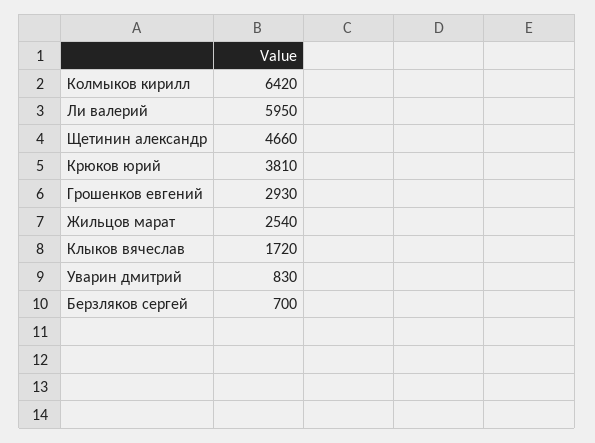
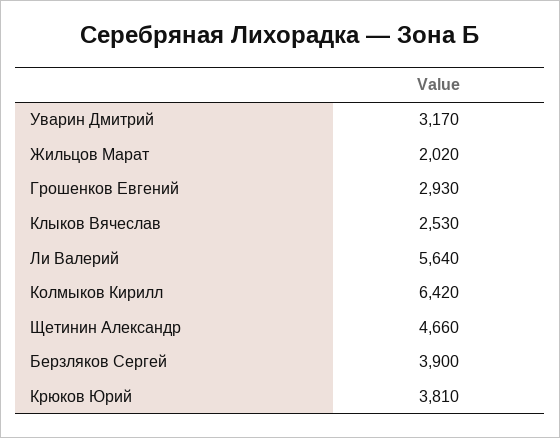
  {
    "Колмыков кирилл": 6420,
-   "Ли валерий": 5950,
+   "Ли валерий": 5640,
    "Щетинин александр": 4660,
    "Крюков юрий": 3810,
    "Грошенков евгений": 2930,
-   "Жильцов марат": 2540,
+   "Жильцов марат": 2020,
-   "Клыков вячеслав": 1720,
+   "Клыков вячеслав": 2530,
-   "Уварин дмитрий": 830,
+   "Уварин дмитрий": 3170,
-   "Берзляков сергей": 700
+   "Берзляков сергей": 3900
  }

